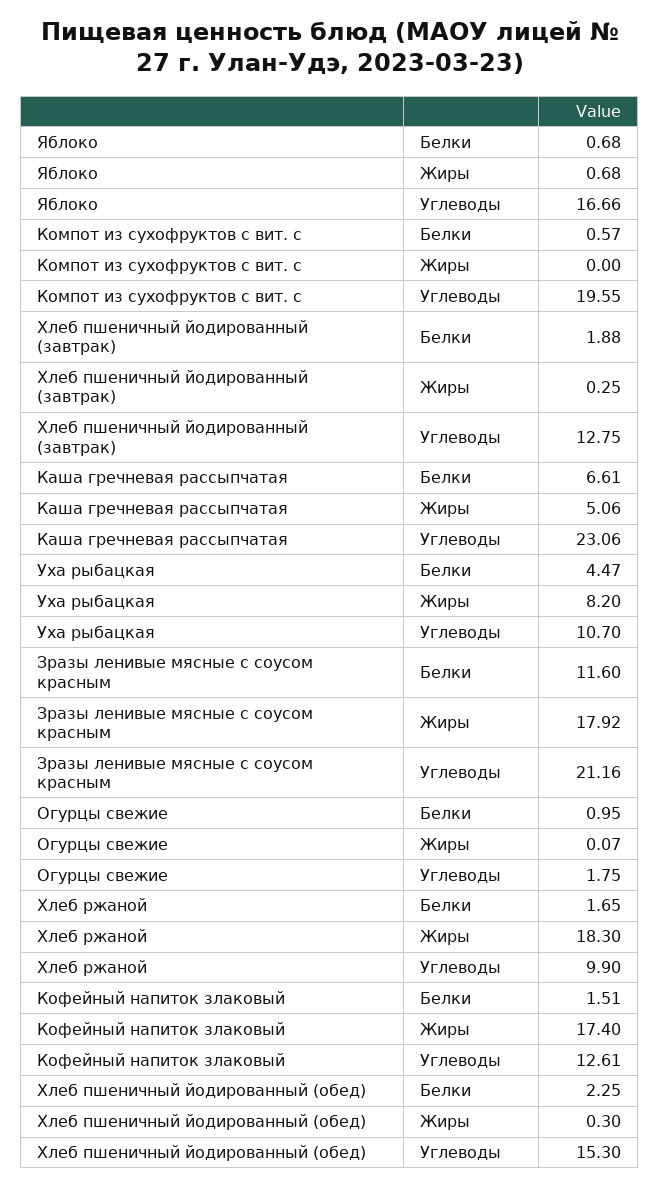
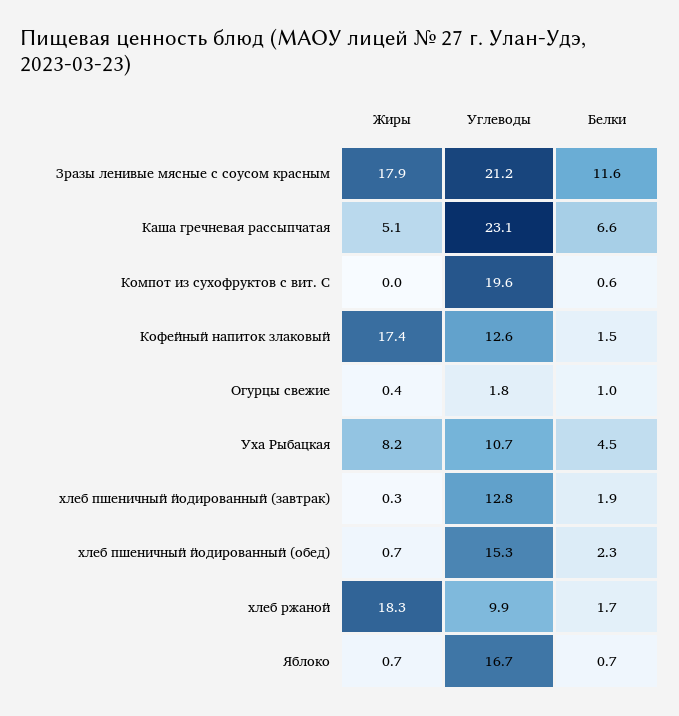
  {
    "Яблоко": {
      "Белки": 0.68,
      "Жиры": 0.68,
      "Углеводы": 16.66
    },
    "Компот из сухофруктов с вит. с": {
      "Белки": 0.57,
      "Жиры": 0,
      "Углеводы": 19.55
    },
    "Хлеб пшеничный йодированный (завтрак)": {
      "Белки": 1.88,
      "Жиры": 0.25,
      "Углеводы": 12.75
    },
    "Каша гречневая рассыпчатая": {
      "Белки": 6.61,
      "Жиры": 5.06,
      "Углеводы": 23.06
    },
    "Уха рыбацкая": {
      "Белки": 4.47,
      "Жиры": 8.2,
      "Углеводы": 10.7
    },
    "Зразы ленивые мясные с соусом красным": {
      "Белки": 11.6,
      "Жиры": 17.92,
      "Углеводы": 21.16
    },
    "Огурцы свежие": {
      "Белки": 0.95,
-     "Жиры": 0.07,
+     "Жиры": 0.4,
      "Углеводы": 1.75
    },
    "Хлеб ржаной": {
      "Белки": 1.65,
      "Жиры": 18.3,
      "Углеводы": 9.9
    },
    "Кофейный напиток злаковый": {
      "Белки": 1.51,
      "Жиры": 17.4,
      "Углеводы": 12.61
    },
    "Хлеб пшеничный йодированный (обед)": {
      "Белки": 2.25,
-     "Жиры": 0.3,
+     "Жиры": 0.7,
      "Углеводы": 15.3
    }
  }

